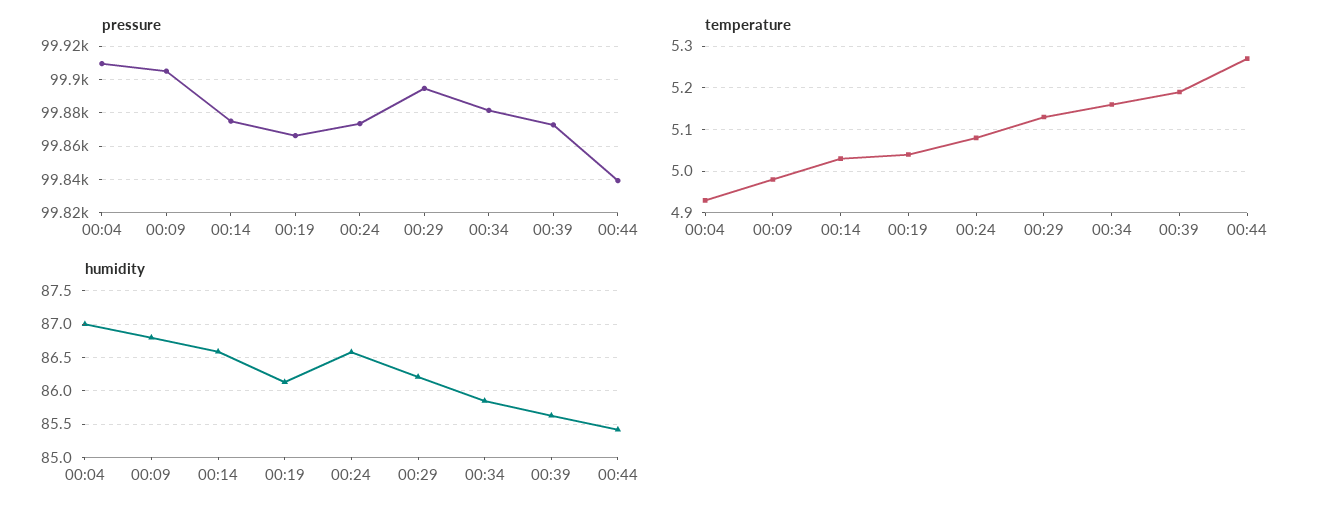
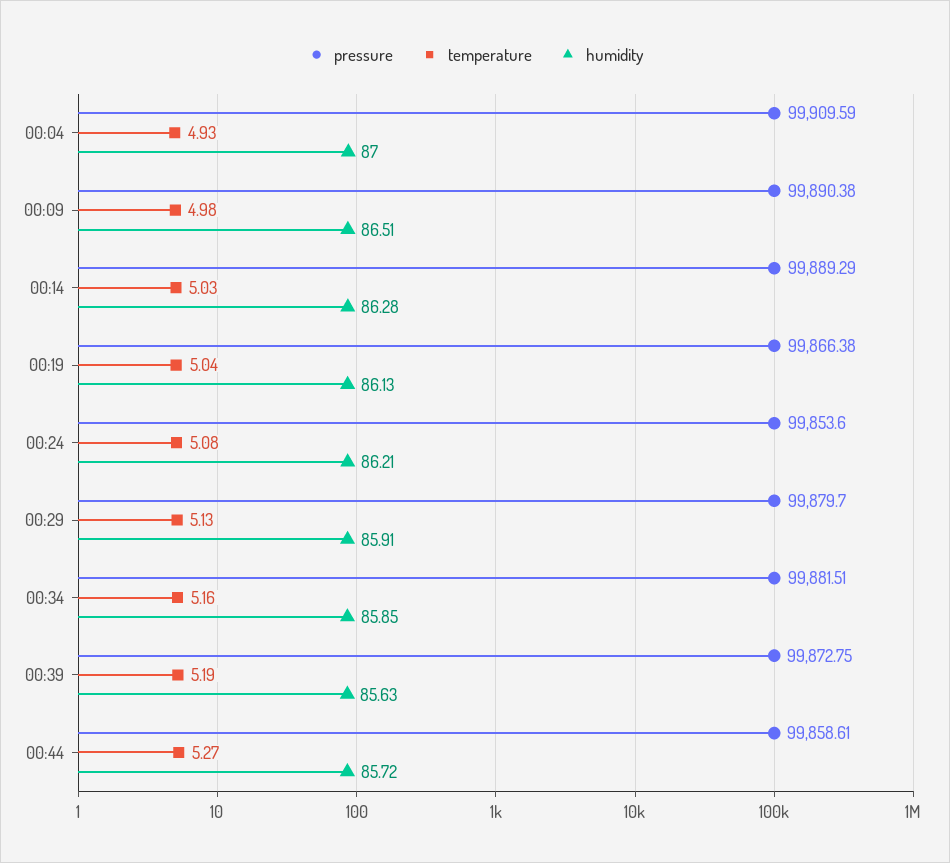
  {
    "pressure": {
      "00:04": 99909.59,
-     "00:09": 99905,
+     "00:09": 99890.38,
-     "00:14": 99875,
+     "00:14": 99889.29,
      "00:19": 99866.38,
-     "00:24": 99875,
+     "00:24": 99853.6,
-     "00:29": 99895,
+     "00:29": 99879.7,
      "00:34": 99881.51,
      "00:39": 99872.75,
-     "00:44": 99840
+     "00:44": 99858.61
    },
    "temperature": {
      "00:04": 4.93,
      "00:09": 4.98,
      "00:14": 5.03,
      "00:19": 5.04,
      "00:24": 5.08,
      "00:29": 5.13,
      "00:34": 5.16,
      "00:39": 5.19,
      "00:44": 5.27
    },
    "humidity": {
      "00:04": 87,
-     "00:09": 86.8,
+     "00:09": 86.51,
-     "00:14": 86.6,
+     "00:14": 86.28,
      "00:19": 86.13,
-     "00:24": 86.6,
+     "00:24": 86.21,
-     "00:29": 86.2,
+     "00:29": 85.91,
      "00:34": 85.85,
      "00:39": 85.63,
-     "00:44": 85.4
+     "00:44": 85.72
    }
  }

